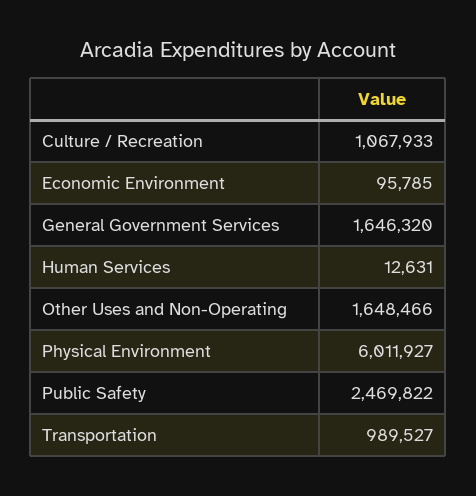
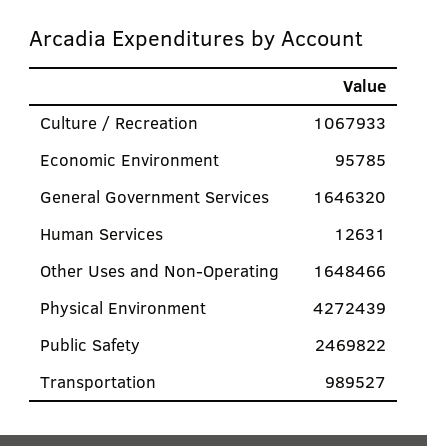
  {
    "Culture / Recreation": 1067933,
    "Economic Environment": 95785,
    "General Government Services": 1646320,
    "Human Services": 12631,
    "Other Uses and Non-Operating": 1648466,
-   "Physical Environment": 6011927,
+   "Physical Environment": 4272439,
    "Public Safety": 2469822,
    "Transportation": 989527
  }

